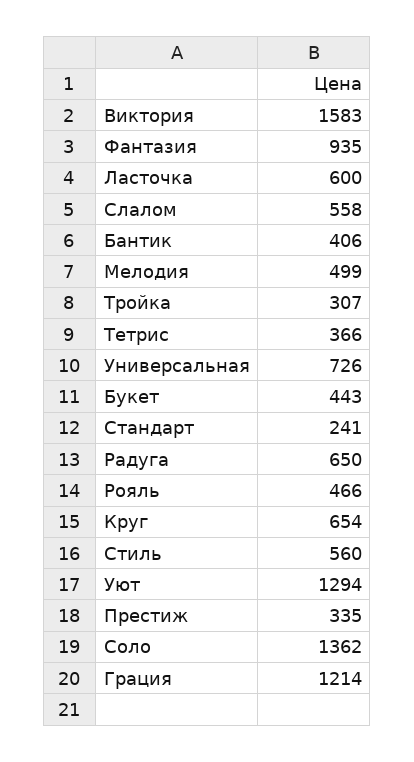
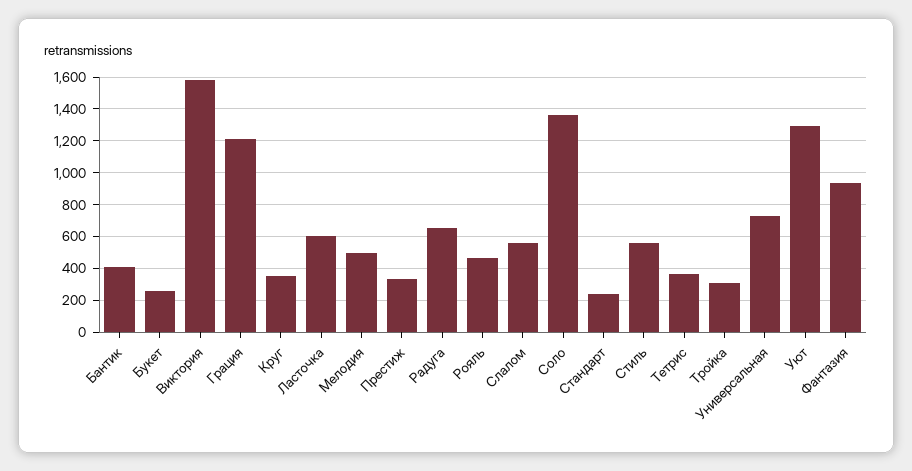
  {
    "Виктория": 1583,
    "Фантазия": 935,
    "Ласточка": 600,
    "Слалом": 558,
    "Бантик": 406,
    "Мелодия": 499,
    "Тройка": 307,
    "Тетрис": 366,
    "Универсальная": 726,
-   "Букет": 443,
+   "Букет": 250,
    "Стандарт": 241,
    "Радуга": 650,
    "Рояль": 466,
-   "Круг": 654,
+   "Круг": 350,
    "Стиль": 560,
    "Уют": 1294,
    "Престиж": 335,
    "Соло": 1362,
    "Грация": 1214
  }

